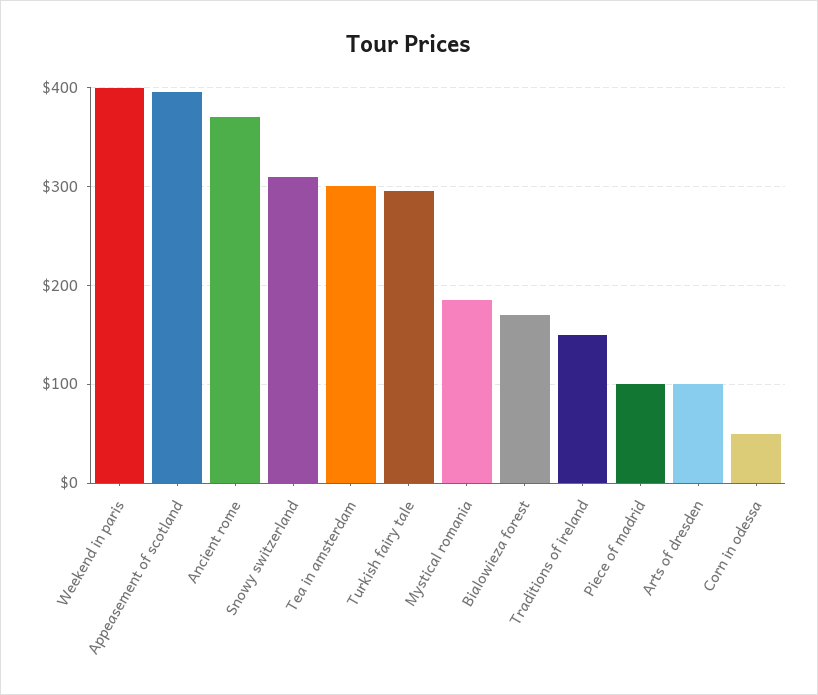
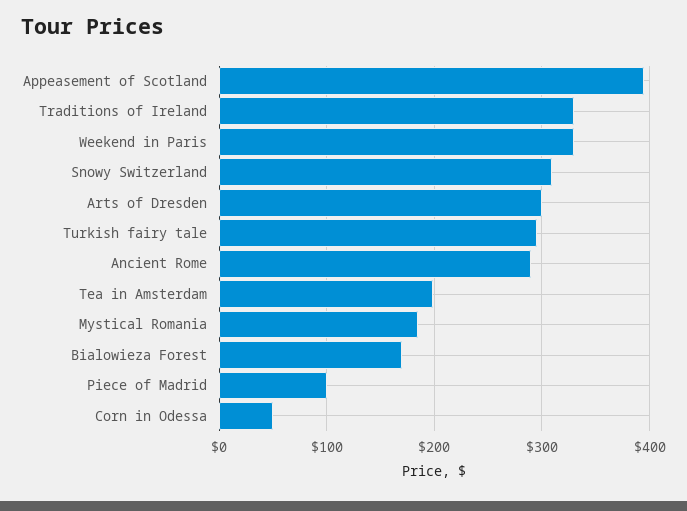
  {
-   "Weekend in paris": 400,
+   "Weekend in paris": 330,
    "Appeasement of scotland": 400,
-   "Ancient rome": 370,
+   "Ancient rome": 290,
    "Snowy switzerland": 310,
-   "Tea in amsterdam": 300,
+   "Tea in amsterdam": 200,
    "Turkish fairy tale": 300,
    "Mystical romania": 190,
    "Bialowieza forest": 170,
-   "Traditions of ireland": 150,
+   "Traditions of ireland": 330,
    "Piece of madrid": 100,
-   "Arts of dresden": 100,
+   "Arts of dresden": 300,
    "Corn in odessa": 50
  }

